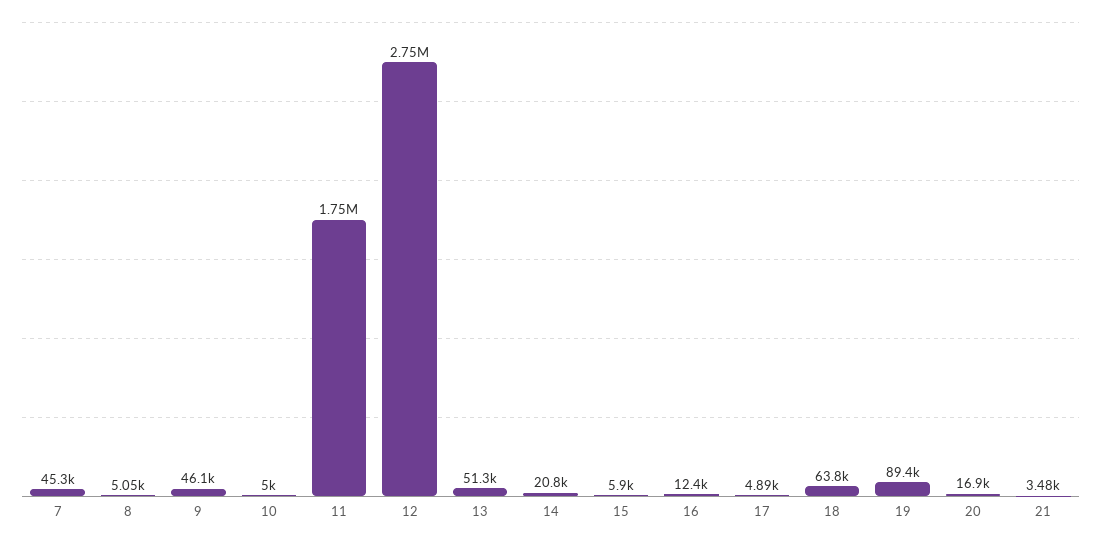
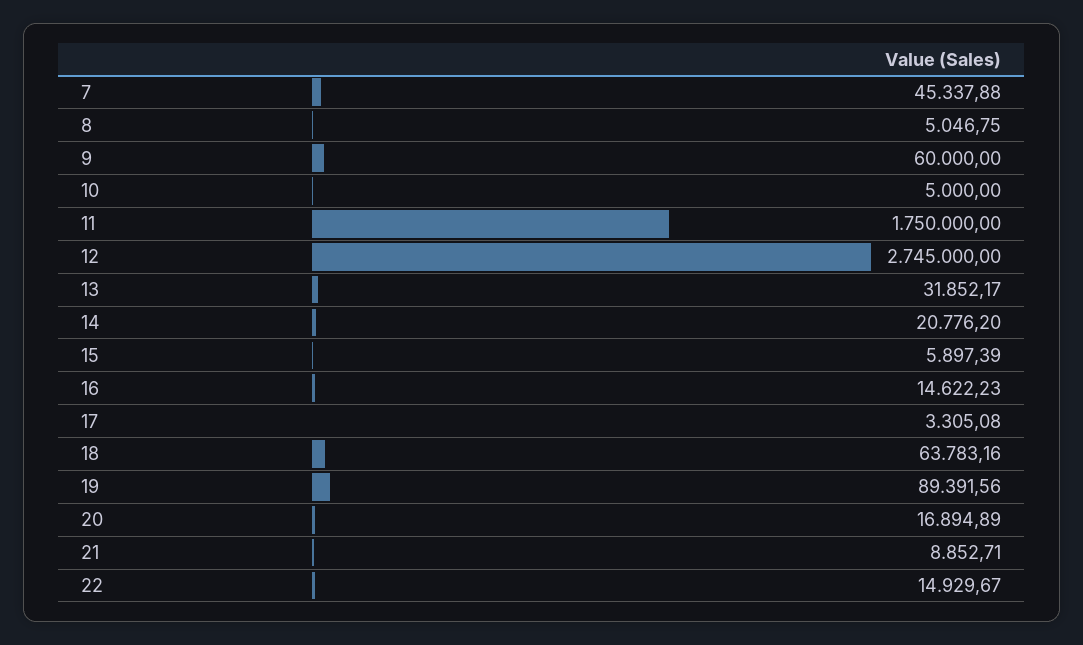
  {
    "7": 45337.88,
    "8": 5046.75,
-   "9": 46100,
+   "9": 60000,
    "10": 5000,
    "11": 1750000,
    "12": 2745000,
-   "13": 51300,
+   "13": 31852.17,
    "14": 20776.2,
    "15": 5897.39,
-   "16": 12400,
+   "16": 14622.23,
-   "17": 4890,
+   "17": 3305.08,
    "18": 63783.16,
    "19": 89391.56,
    "20": 16894.89,
-   "21": 3480
+   "21": 8852.71,
+   "22": 14929.67
  }

